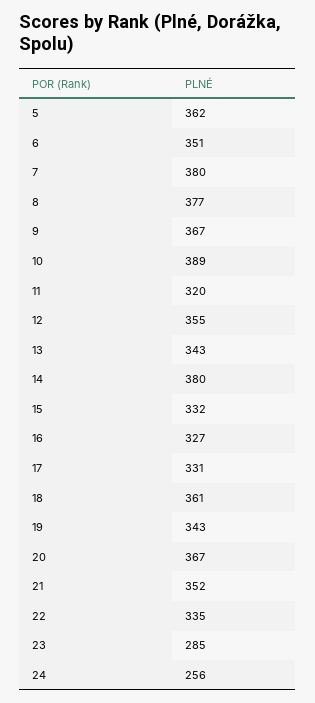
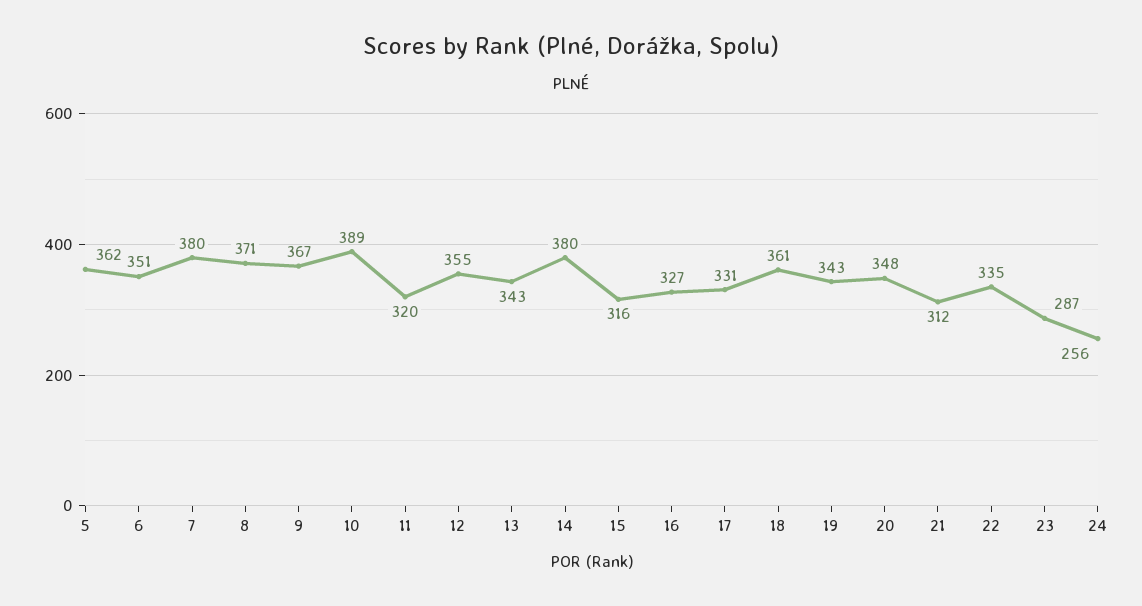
  {
    "5": 362,
    "6": 351,
    "7": 380,
-   "8": 377,
+   "8": 371,
    "9": 367,
    "10": 389,
    "11": 320,
    "12": 355,
    "13": 343,
    "14": 380,
-   "15": 332,
+   "15": 316,
    "16": 327,
    "17": 331,
    "18": 361,
    "19": 343,
-   "20": 367,
+   "20": 348,
-   "21": 352,
+   "21": 312,
    "22": 335,
-   "23": 285,
+   "23": 287,
    "24": 256
  }

